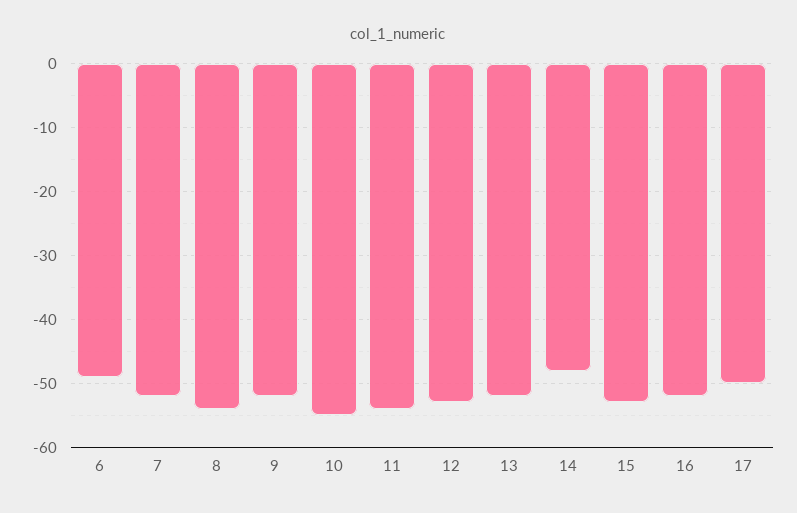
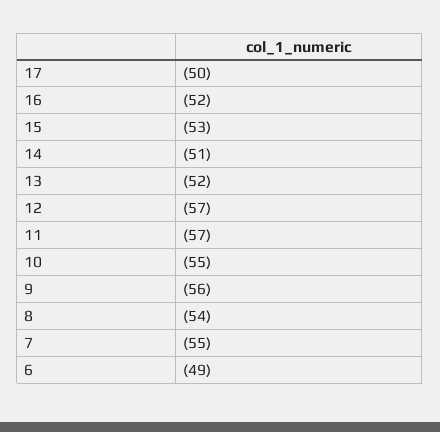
  {
    "6": -49,
-   "7": -52,
+   "7": -55,
    "8": -54,
-   "9": -52,
+   "9": -56,
    "10": -55,
-   "11": -54,
+   "11": -57,
-   "12": -53,
+   "12": -57,
    "13": -52,
-   "14": -48,
+   "14": -51,
    "15": -53,
    "16": -52,
    "17": -50
  }

